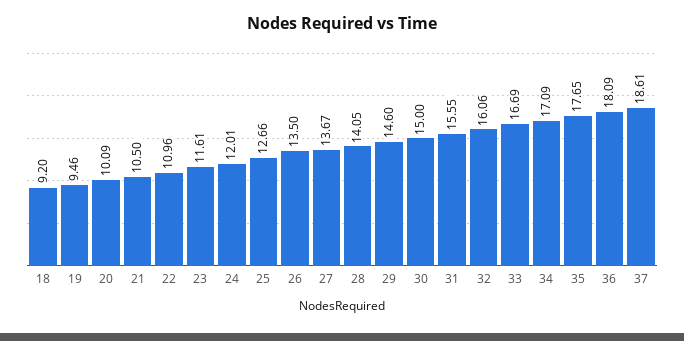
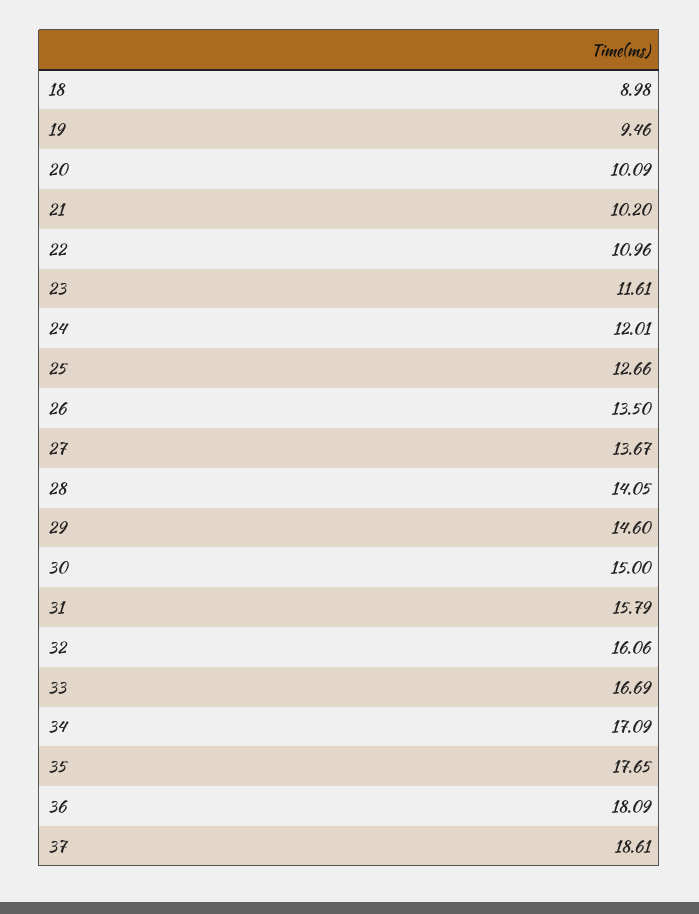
  {
-   "18": 9.2,
+   "18": 8.98,
    "19": 9.46,
    "20": 10.09,
-   "21": 10.5,
+   "21": 10.2,
    "22": 10.96,
    "23": 11.61,
    "24": 12.01,
    "25": 12.66,
    "26": 13.5,
    "27": 13.67,
    "28": 14.05,
    "29": 14.6,
    "30": 15,
-   "31": 15.55,
+   "31": 15.79,
    "32": 16.06,
    "33": 16.69,
    "34": 17.09,
    "35": 17.65,
    "36": 18.09,
    "37": 18.61
  }

